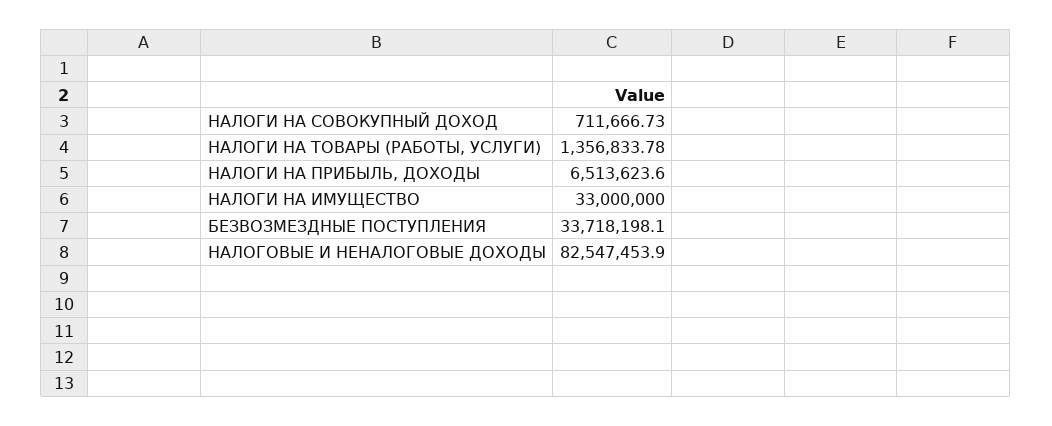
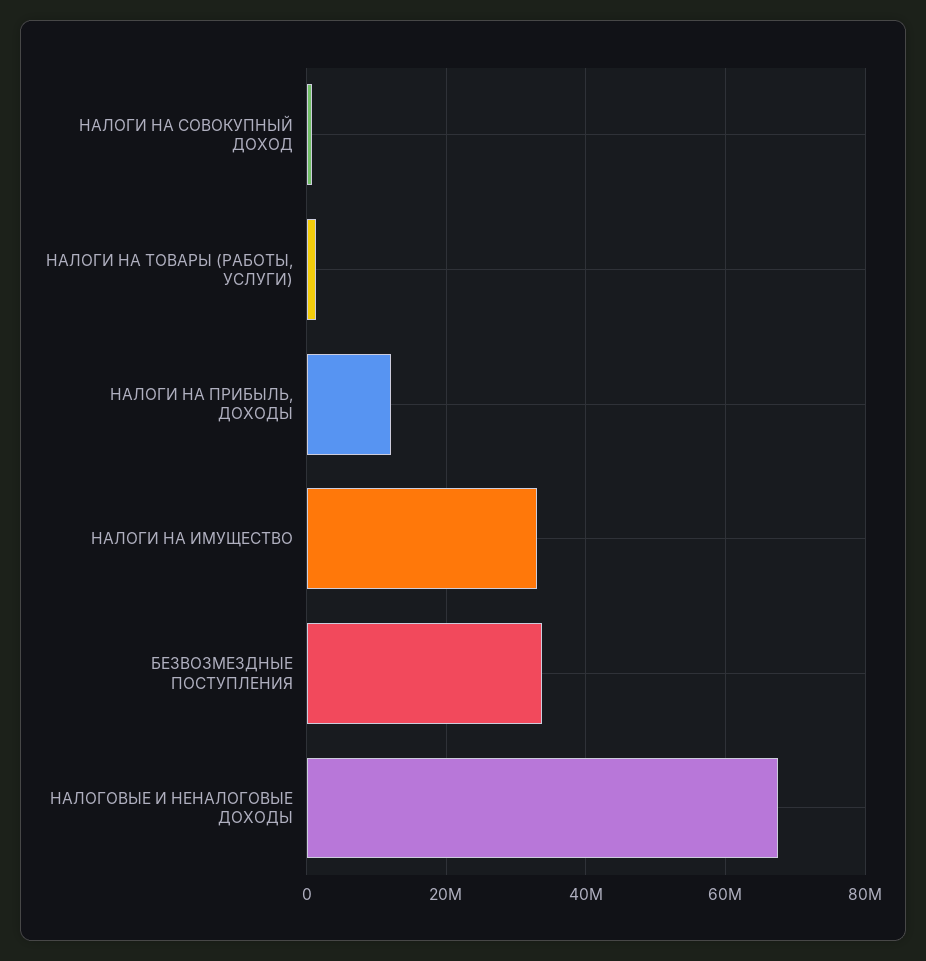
  {
    "НАЛОГИ НА СОВОКУПНЫЙ ДОХОД": 711666.73,
    "НАЛОГИ НА ТОВАРЫ (РАБОТЫ, УСЛУГИ)": 1356833.78,
-   "НАЛОГИ НА ПРИБЫЛЬ, ДОХОДЫ": 6513623.6,
+   "НАЛОГИ НА ПРИБЫЛЬ, ДОХОДЫ": 12000000,
    "НАЛОГИ НА ИМУЩЕСТВО": 33000000,
    "БЕЗВОЗМЕЗДНЫЕ ПОСТУПЛЕНИЯ": 33718198.1,
-   "НАЛОГОВЫЕ И НЕНАЛОГОВЫЕ ДОХОДЫ": 82547453.9
+   "НАЛОГОВЫЕ И НЕНАЛОГОВЫЕ ДОХОДЫ": 68000000
  }

